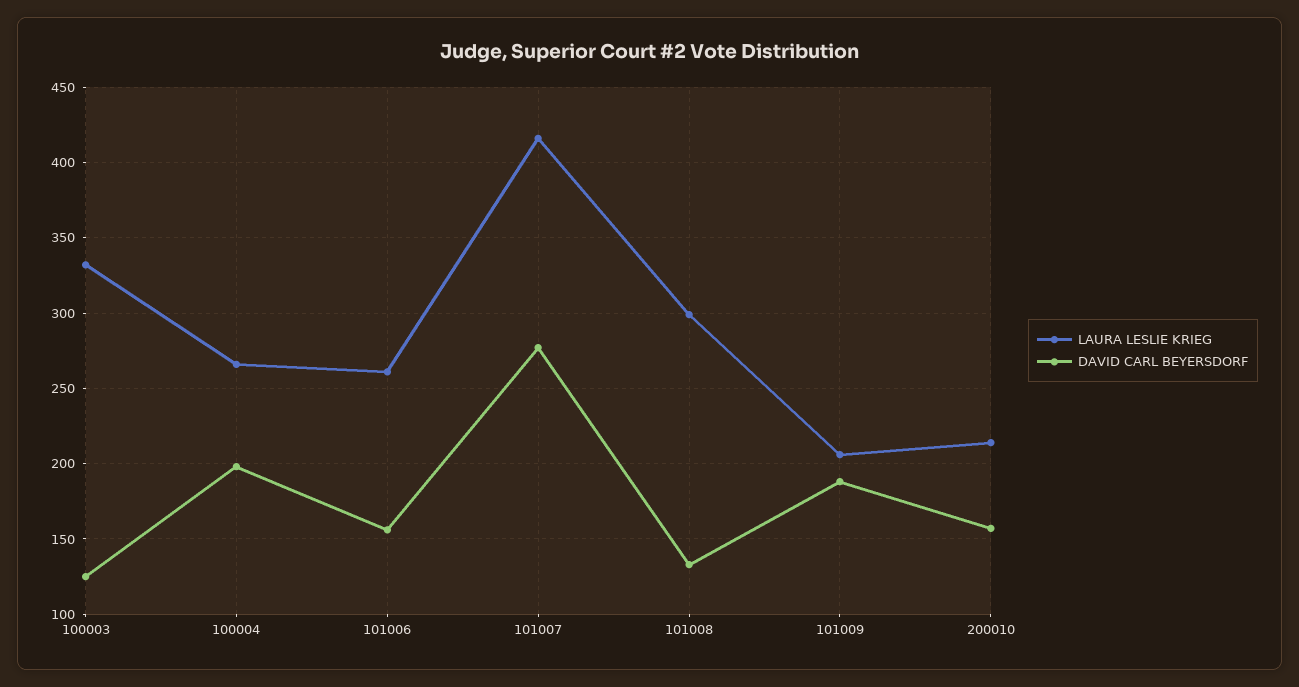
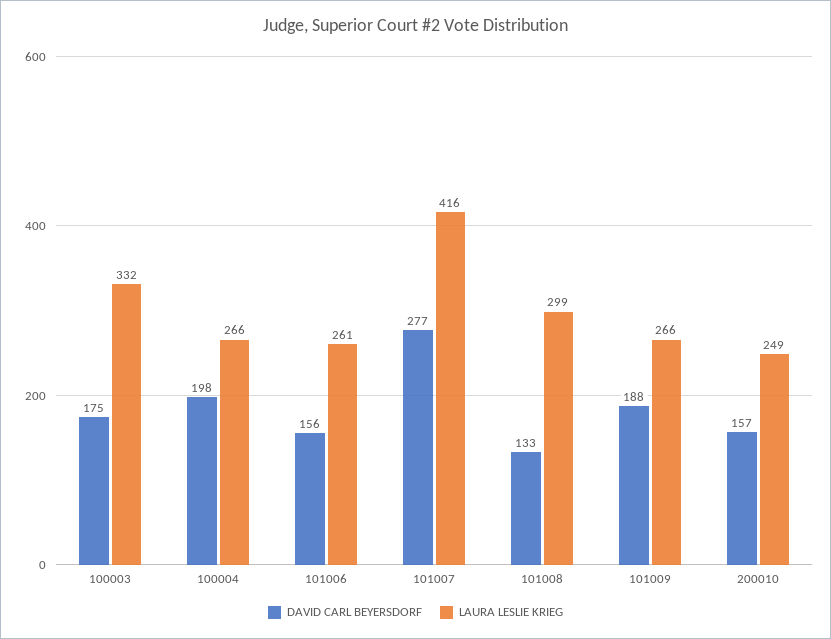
  {
    "LAURA LESLIE KRIEG": {
      "100003": 332,
      "100004": 266,
      "101006": 261,
      "101007": 416,
      "101008": 299,
-     "101009": 205,
+     "101009": 266,
-     "200010": 215
+     "200010": 249
    },
    "DAVID CARL BEYERSDORF": {
-     "100003": 125,
+     "100003": 175,
      "100004": 198,
      "101006": 156,
      "101007": 277,
      "101008": 133,
      "101009": 188,
      "200010": 157
    }
  }

